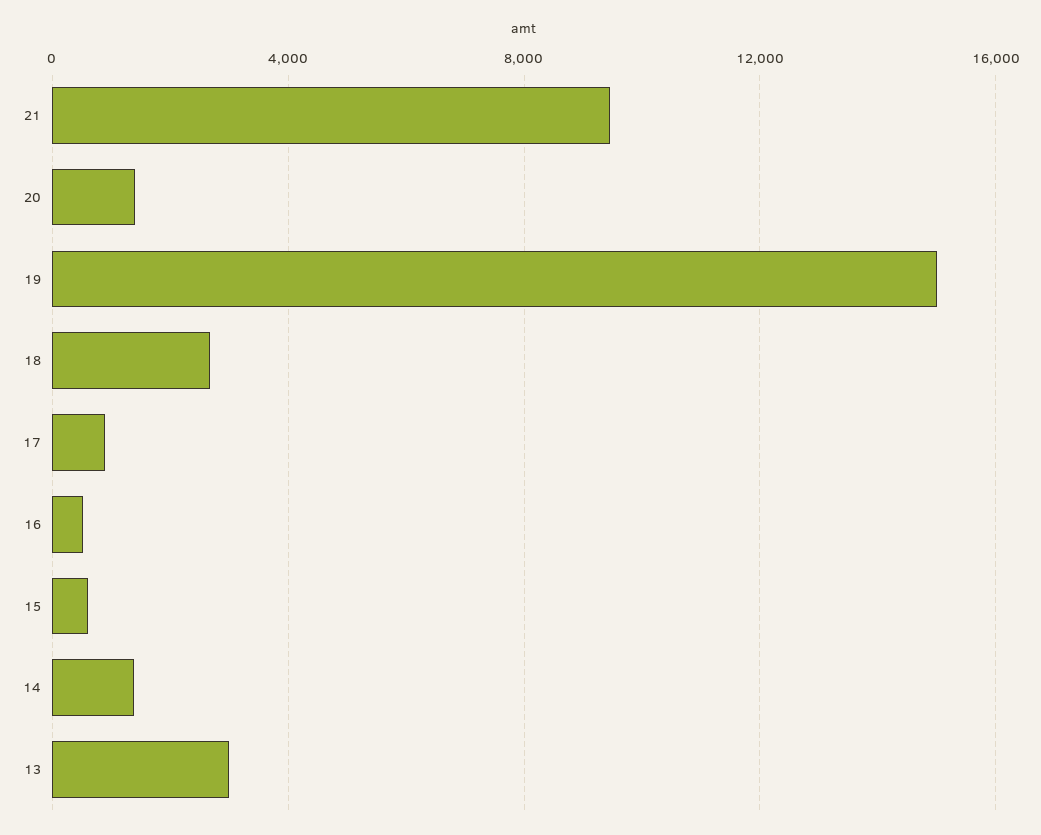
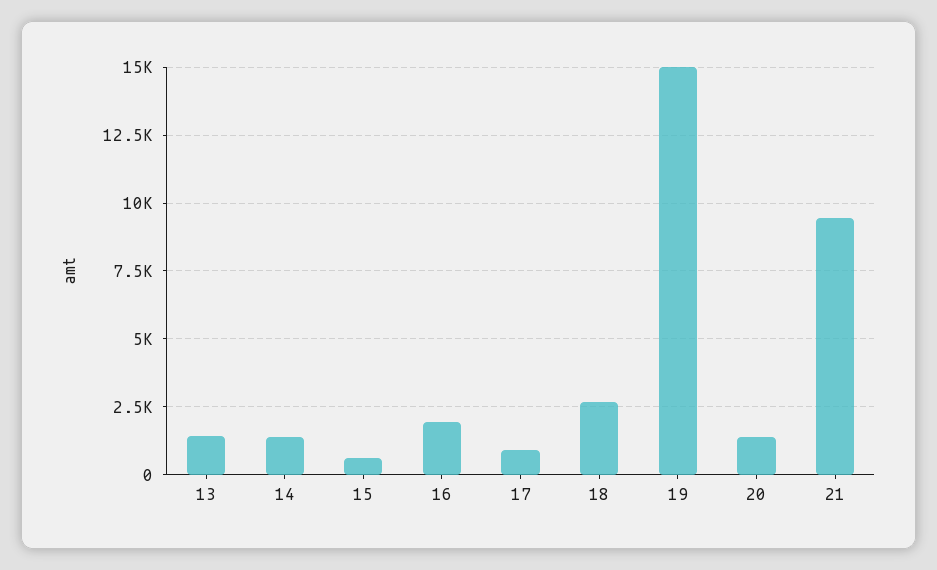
  {
    "21": 9500,
    "20": 1500,
    "19": 15000,
    "18": 2750,
    "17": 1000,
-   "16": 500,
+   "16": 2000,
    "15": 500,
    "14": 1500,
-   "13": 3000
+   "13": 1500
  }

